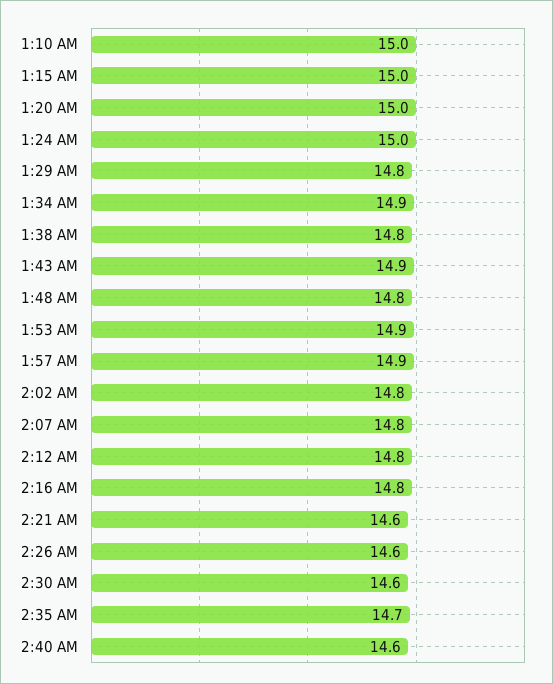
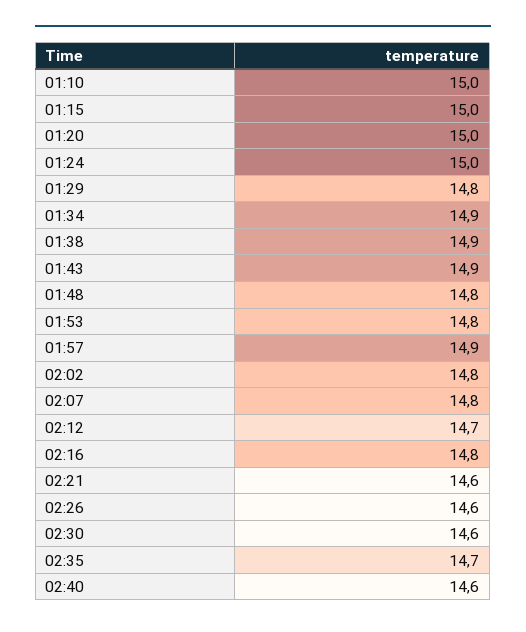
  {
    "1:10 AM": 15,
    "1:15 AM": 15,
    "1:20 AM": 15,
    "1:24 AM": 15,
    "1:29 AM": 14.8,
    "1:34 AM": 14.9,
-   "1:38 AM": 14.8,
+   "1:38 AM": 14.9,
    "1:43 AM": 14.9,
    "1:48 AM": 14.8,
-   "1:53 AM": 14.9,
+   "1:53 AM": 14.8,
    "1:57 AM": 14.9,
    "2:02 AM": 14.8,
    "2:07 AM": 14.8,
-   "2:12 AM": 14.8,
+   "2:12 AM": 14.7,
    "2:16 AM": 14.8,
    "2:21 AM": 14.6,
    "2:26 AM": 14.6,
    "2:30 AM": 14.6,
    "2:35 AM": 14.7,
    "2:40 AM": 14.6
  }

